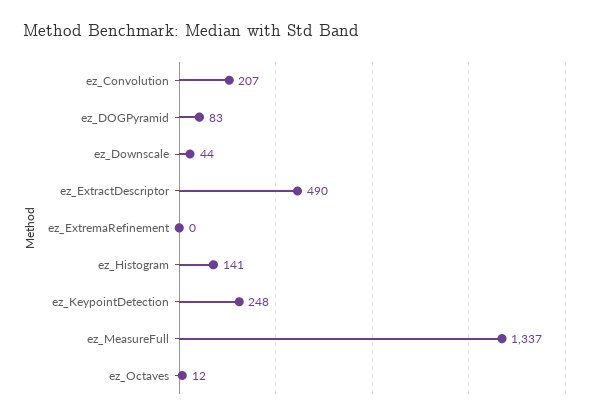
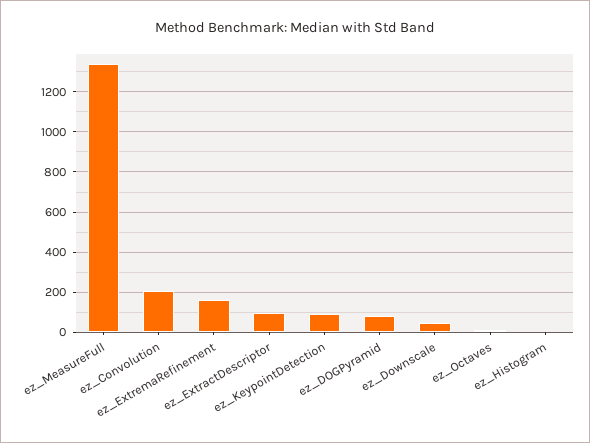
  {
    "ez_Convolution": 207,
    "ez_DOGPyramid": 83,
    "ez_Downscale": 44,
-   "ez_ExtractDescriptor": 490,
+   "ez_ExtractDescriptor": 100,
-   "ez_ExtremaRefinement": 0,
+   "ez_ExtremaRefinement": 150,
-   "ez_Histogram": 141,
+   "ez_Histogram": 0,
-   "ez_KeypointDetection": 248,
+   "ez_KeypointDetection": 100,
    "ez_MeasureFull": 1337,
    "ez_Octaves": 12
  }

